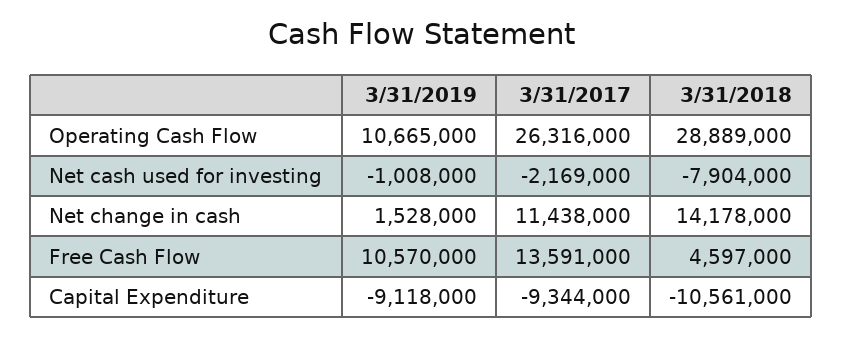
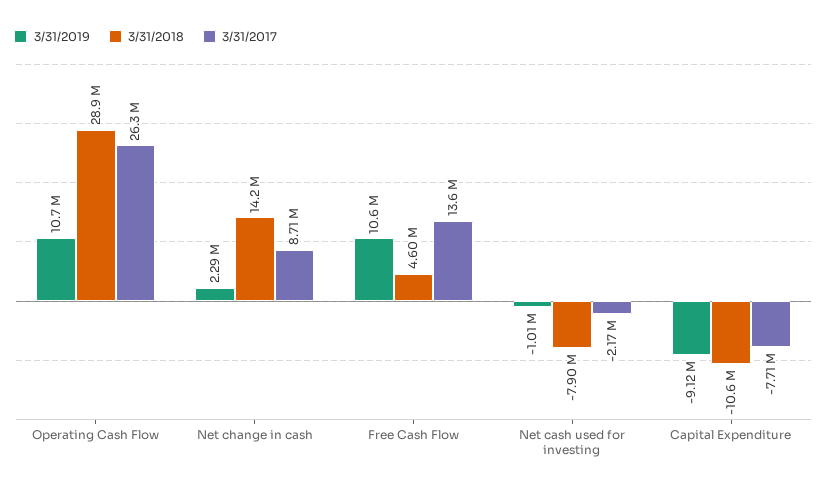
  {
    "3/31/2019": {
      "Operating Cash Flow": 10665000,
      "Net cash used for investing": -1008000,
-     "Net change in cash": 1528000,
+     "Net change in cash": 2290000,
      "Free Cash Flow": 10570000,
      "Capital Expenditure": -9118000
    },
    "3/31/2017": {
      "Operating Cash Flow": 26316000,
      "Net cash used for investing": -2169000,
-     "Net change in cash": 11438000,
+     "Net change in cash": 8710000,
      "Free Cash Flow": 13591000,
-     "Capital Expenditure": -9344000
+     "Capital Expenditure": -7710000
    },
    "3/31/2018": {
      "Operating Cash Flow": 28889000,
      "Net cash used for investing": -7904000,
      "Net change in cash": 14178000,
      "Free Cash Flow": 4597000,
      "Capital Expenditure": -10561000
    }
  }

